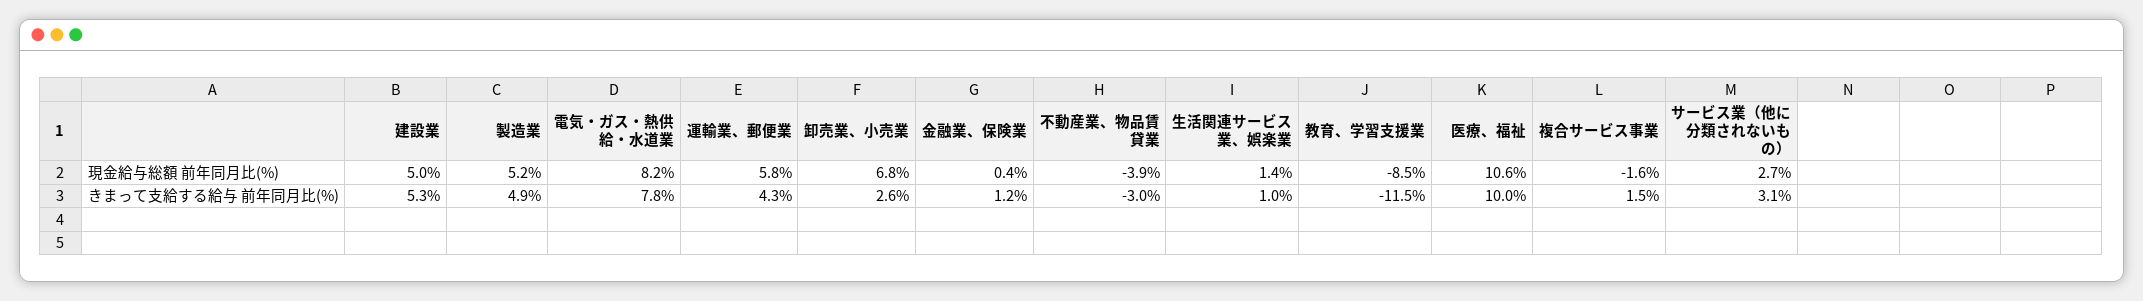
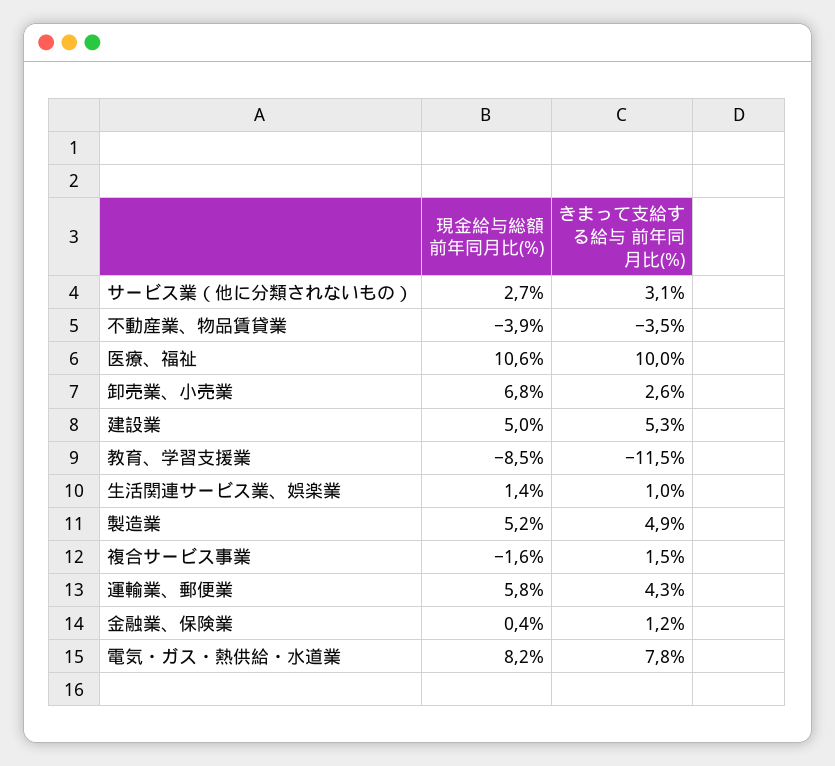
  {
    "建設業": {
      "現金給与総額 前年同月比(%)": 5,
      "きまって支給する給与 前年同月比(%)": 5.3
    },
    "製造業": {
      "現金給与総額 前年同月比(%)": 5.2,
      "きまって支給する給与 前年同月比(%)": 4.9
    },
    "電気・ガス・熱供給・水道業": {
      "現金給与総額 前年同月比(%)": 8.2,
      "きまって支給する給与 前年同月比(%)": 7.8
    },
    "運輸業、郵便業": {
      "現金給与総額 前年同月比(%)": 5.8,
      "きまって支給する給与 前年同月比(%)": 4.3
    },
    "卸売業、小売業": {
      "現金給与総額 前年同月比(%)": 6.8,
      "きまって支給する給与 前年同月比(%)": 2.6
    },
    "金融業、保険業": {
      "現金給与総額 前年同月比(%)": 0.4,
      "きまって支給する給与 前年同月比(%)": 1.2
    },
    "不動産業、物品賃貸業": {
      "現金給与総額 前年同月比(%)": -3.9,
-     "きまって支給する給与 前年同月比(%)": -3
+     "きまって支給する給与 前年同月比(%)": -3.5
    },
    "生活関連サービス業、娯楽業": {
      "現金給与総額 前年同月比(%)": 1.4,
      "きまって支給する給与 前年同月比(%)": 1
    },
    "教育、学習支援業": {
      "現金給与総額 前年同月比(%)": -8.5,
      "きまって支給する給与 前年同月比(%)": -11.5
    },
    "医療、福祉": {
      "現金給与総額 前年同月比(%)": 10.6,
      "きまって支給する給与 前年同月比(%)": 10
    },
    "複合サービス事業": {
      "現金給与総額 前年同月比(%)": -1.6,
      "きまって支給する給与 前年同月比(%)": 1.5
    },
    "サービス業（他に分類されないもの）": {
      "現金給与総額 前年同月比(%)": 2.7,
      "きまって支給する給与 前年同月比(%)": 3.1
    }
  }

